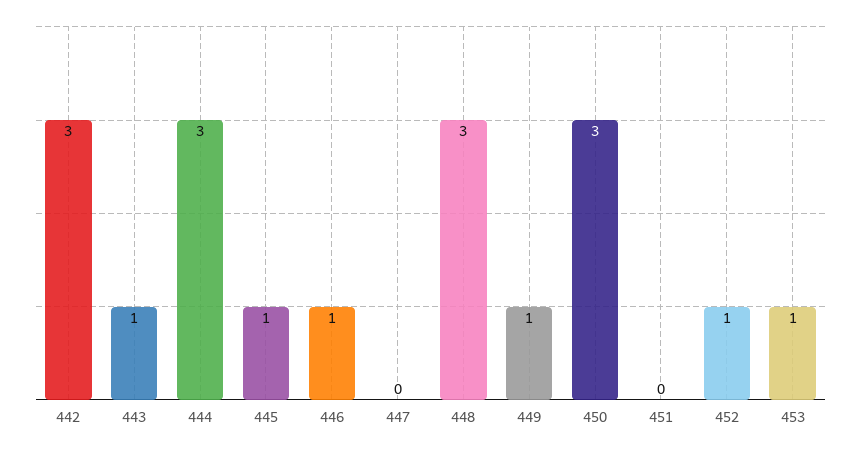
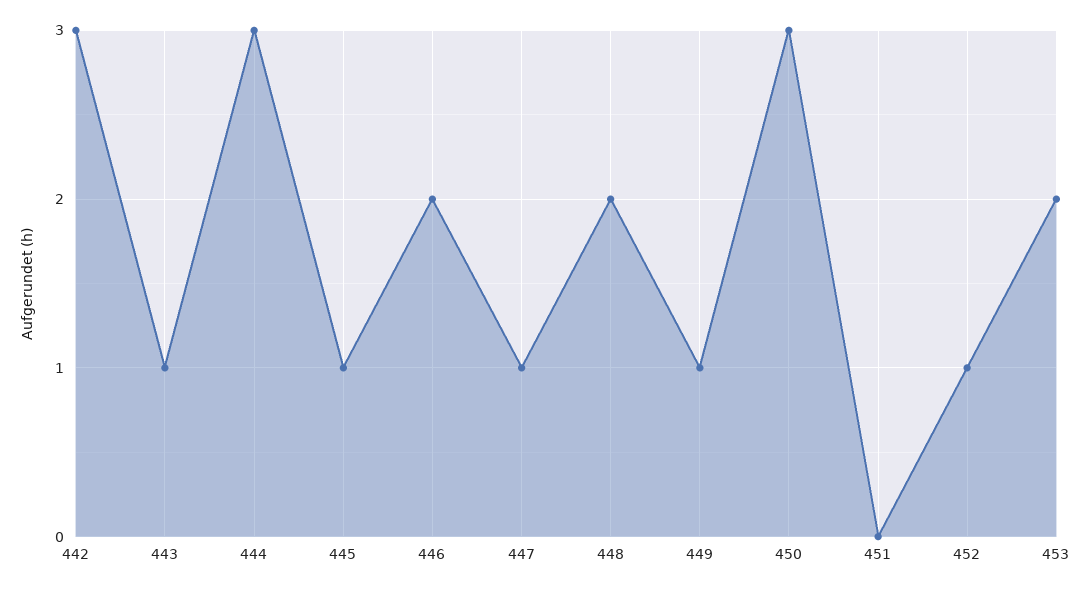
  {
    "442": 3,
    "443": 1,
    "444": 3,
    "445": 1,
-   "446": 1,
+   "446": 2,
-   "447": 0,
+   "447": 1,
-   "448": 3,
+   "448": 2,
    "449": 1,
    "450": 3,
    "451": 0,
    "452": 1,
-   "453": 1
+   "453": 2
  }

